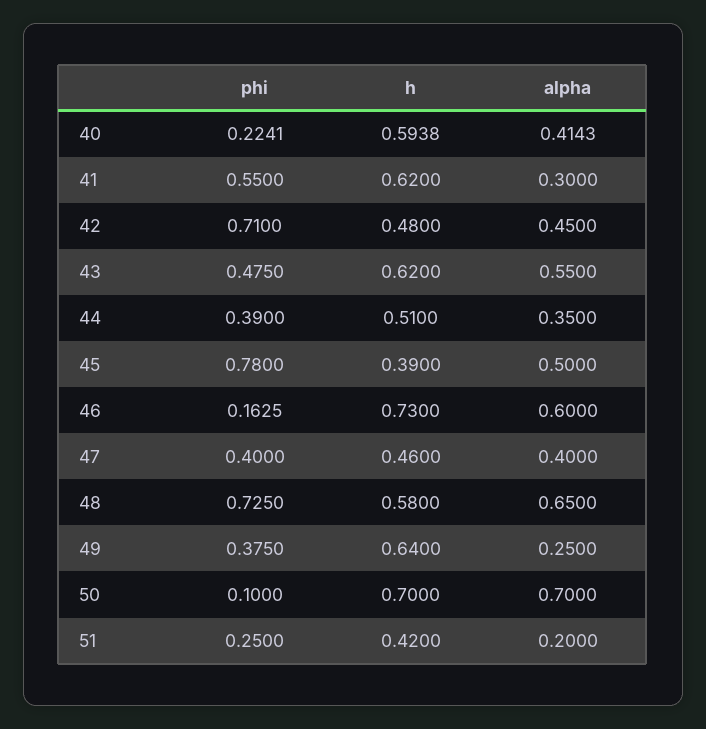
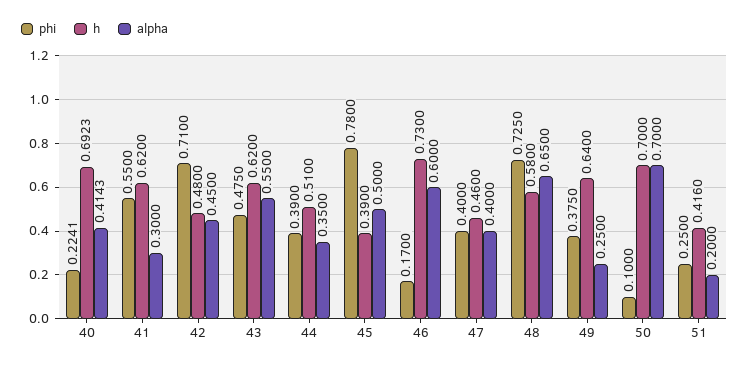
  {
    "phi": {
      "40": 0.2241,
      "41": 0.55,
      "42": 0.71,
      "43": 0.475,
      "44": 0.39,
      "45": 0.78,
-     "46": 0.1625,
+     "46": 0.17,
      "47": 0.4,
      "48": 0.725,
      "49": 0.375,
      "50": 0.1,
      "51": 0.25
    },
    "h": {
-     "40": 0.5938,
+     "40": 0.6923,
      "41": 0.62,
      "42": 0.48,
      "43": 0.62,
      "44": 0.51,
      "45": 0.39,
      "46": 0.73,
      "47": 0.46,
      "48": 0.58,
      "49": 0.64,
      "50": 0.7,
-     "51": 0.42
+     "51": 0.416
    },
    "alpha": {
      "40": 0.4143,
      "41": 0.3,
      "42": 0.45,
      "43": 0.55,
      "44": 0.35,
      "45": 0.5,
      "46": 0.6,
      "47": 0.4,
      "48": 0.65,
      "49": 0.25,
      "50": 0.7,
      "51": 0.2
    }
  }

